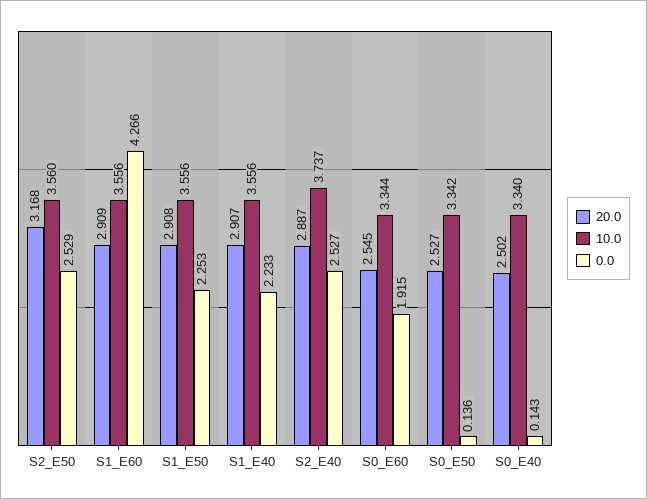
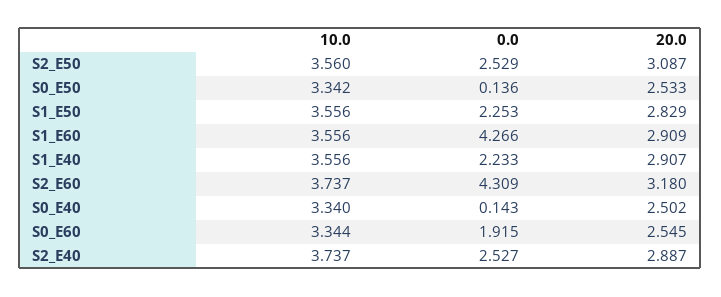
  {
    "20.0": {
-     "S2_E50": 3.168,
+     "S2_E50": 3.087,
      "S1_E60": 2.909,
-     "S1_E50": 2.908,
+     "S1_E50": 2.829,
      "S1_E40": 2.907,
      "S2_E40": 2.887,
      "S0_E60": 2.545,
-     "S0_E50": 2.527,
+     "S0_E50": 2.533,
-     "S0_E40": 2.502
+     "S0_E40": 2.502,
+     "S2_E60": 3.18
    },
    "10.0": {
      "S2_E50": 3.56,
      "S1_E60": 3.556,
      "S1_E50": 3.556,
      "S1_E40": 3.556,
      "S2_E40": 3.737,
      "S0_E60": 3.344,
      "S0_E50": 3.342,
-     "S0_E40": 3.34
+     "S0_E40": 3.34,
+     "S2_E60": 3.737
    },
    "0.0": {
      "S2_E50": 2.529,
      "S1_E60": 4.266,
      "S1_E50": 2.253,
      "S1_E40": 2.233,
      "S2_E40": 2.527,
      "S0_E60": 1.915,
      "S0_E50": 0.136,
-     "S0_E40": 0.143
+     "S0_E40": 0.143,
+     "S2_E60": 4.309
    }
  }

